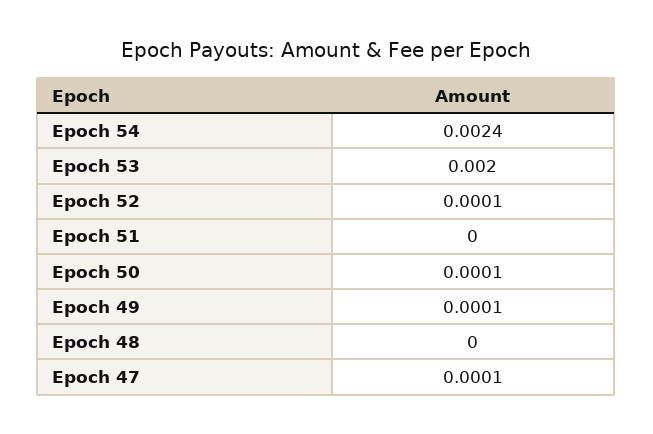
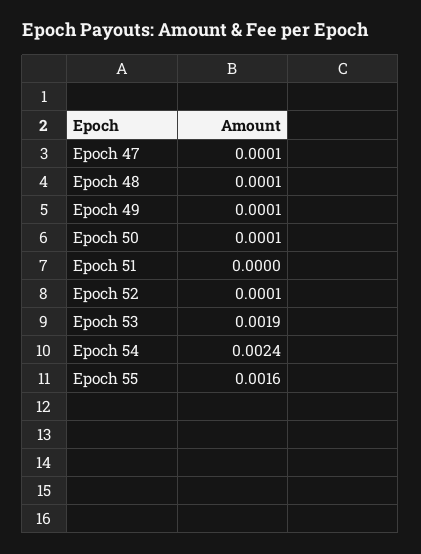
  {
    "Epoch 54": 0.0024,
-   "Epoch 53": 0.002,
+   "Epoch 53": 0.0019,
    "Epoch 52": 0.0001,
    "Epoch 51": 0,
    "Epoch 50": 0.0001,
    "Epoch 49": 0.0001,
-   "Epoch 48": 0,
+   "Epoch 48": 0.0001,
-   "Epoch 47": 0.0001
+   "Epoch 47": 0.0001,
+   "Epoch 55": 0.0016
  }

